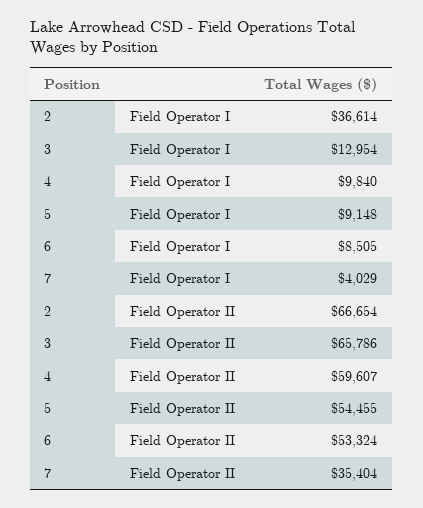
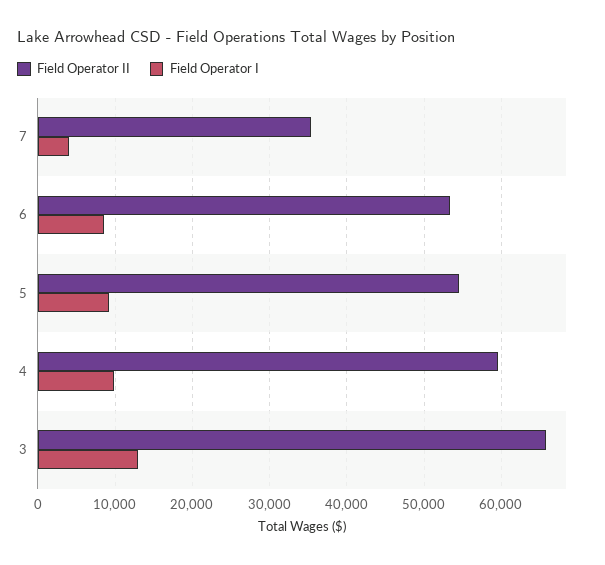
  {
    "Field Operator I": {
-     "2": 36614,
      "3": 12954,
      "4": 9840,
      "5": 9148,
      "6": 8505,
      "7": 4029
    },
    "Field Operator II": {
-     "2": 66654,
      "3": 65786,
      "4": 59607,
      "5": 54455,
      "6": 53324,
      "7": 35404
    }
  }

